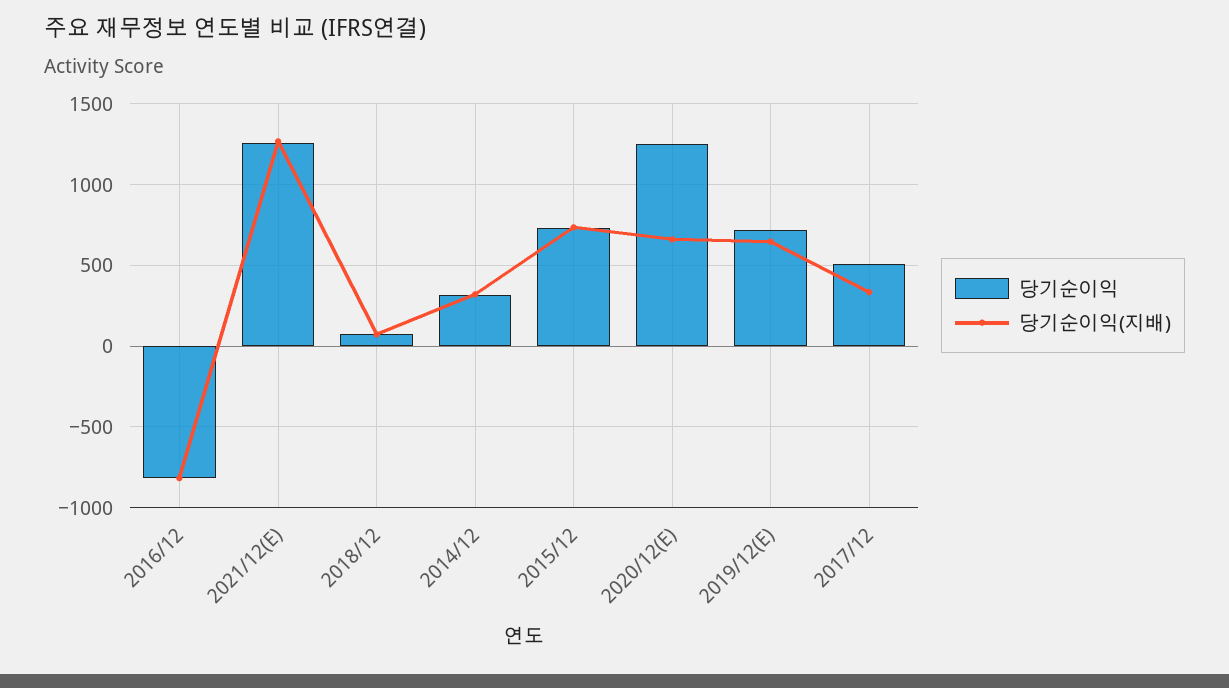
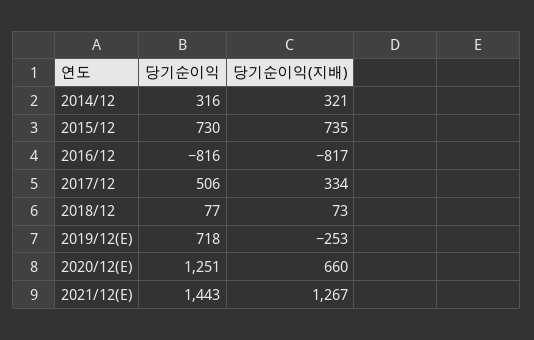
  {
    "당기순이익": {
      "2016/12": -816,
-     "2021/12(E)": 1250,
+     "2021/12(E)": 1443,
      "2018/12": 77,
      "2014/12": 316,
      "2015/12": 730,
      "2020/12(E)": 1251,
      "2019/12(E)": 718,
      "2017/12": 506
    },
    "당기순이익(지배)": {
      "2016/12": -817,
      "2021/12(E)": 1267,
      "2018/12": 73,
      "2014/12": 321,
      "2015/12": 735,
      "2020/12(E)": 660,
-     "2019/12(E)": 650,
+     "2019/12(E)": -253,
      "2017/12": 334
    }
  }

